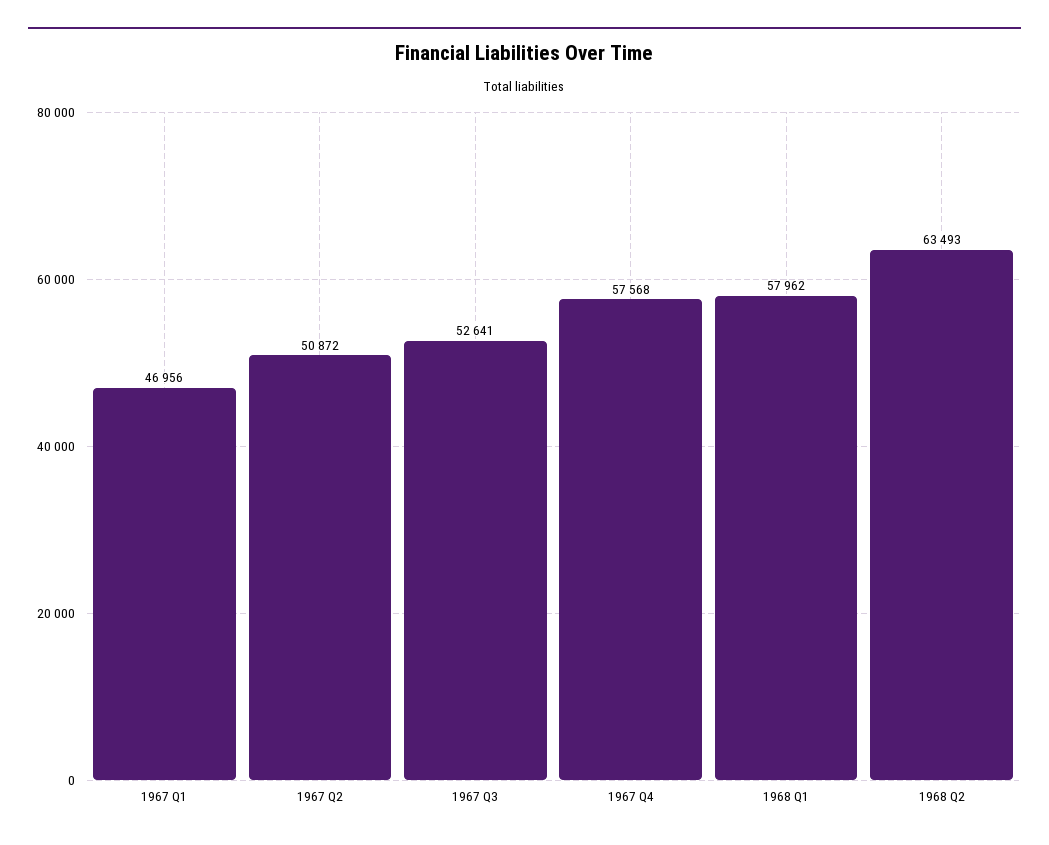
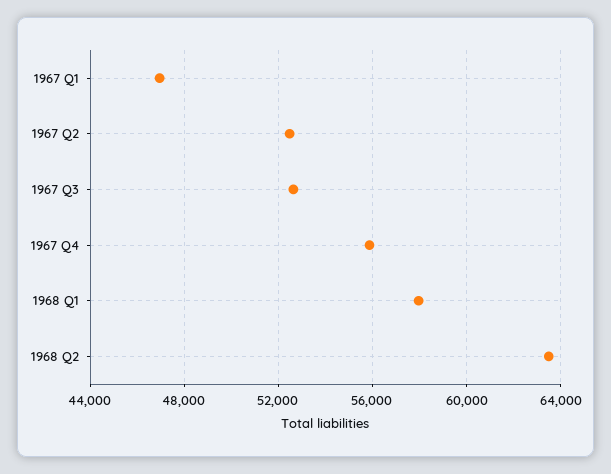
  {
    "1967 Q1": 46956,
-   "1967 Q2": 50872,
+   "1967 Q2": 52500,
    "1967 Q3": 52641,
-   "1967 Q4": 57568,
+   "1967 Q4": 56000,
    "1968 Q1": 57962,
    "1968 Q2": 63493
  }

